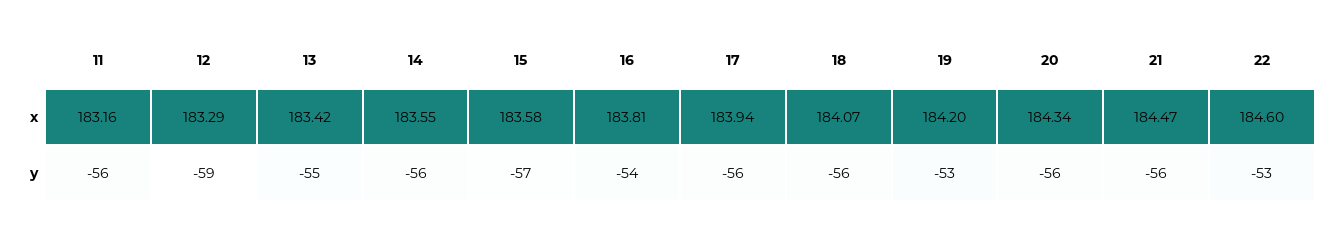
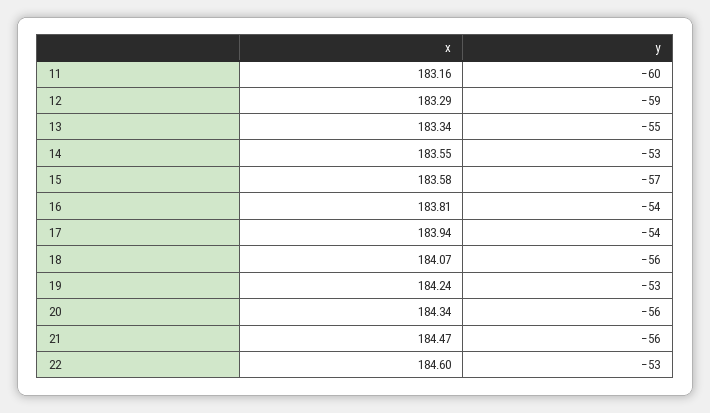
  {
    "11": {
      "x": 183.16,
-     "y": -56
+     "y": -60
    },
    "12": {
      "x": 183.29,
      "y": -59
    },
    "13": {
-     "x": 183.42,
+     "x": 183.34,
      "y": -55
    },
    "14": {
      "x": 183.55,
-     "y": -56
+     "y": -53
    },
    "15": {
      "x": 183.58,
      "y": -57
    },
    "16": {
      "x": 183.81,
      "y": -54
    },
    "17": {
      "x": 183.94,
-     "y": -56
+     "y": -54
    },
    "18": {
      "x": 184.07,
      "y": -56
    },
    "19": {
-     "x": 184.2,
+     "x": 184.24,
      "y": -53
    },
    "20": {
      "x": 184.34,
      "y": -56
    },
    "21": {
      "x": 184.47,
      "y": -56
    },
    "22": {
      "x": 184.6,
      "y": -53
    }
  }

